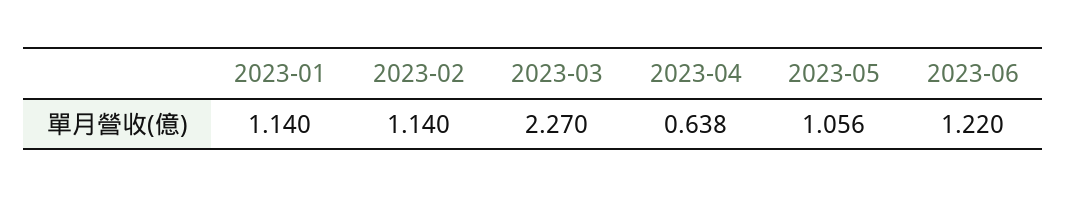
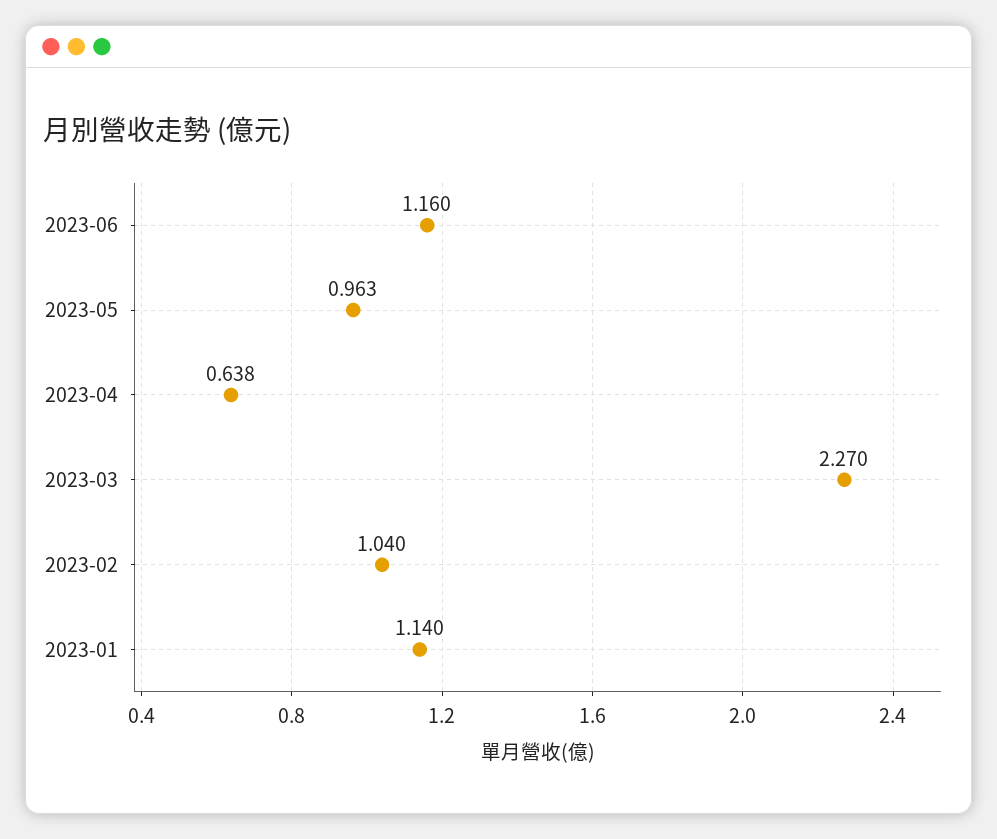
  {
    "2023-01": 1.14,
-   "2023-02": 1.14,
+   "2023-02": 1.04,
    "2023-03": 2.27,
    "2023-04": 0.638,
-   "2023-05": 1.056,
+   "2023-05": 0.963,
-   "2023-06": 1.22
+   "2023-06": 1.16
  }

